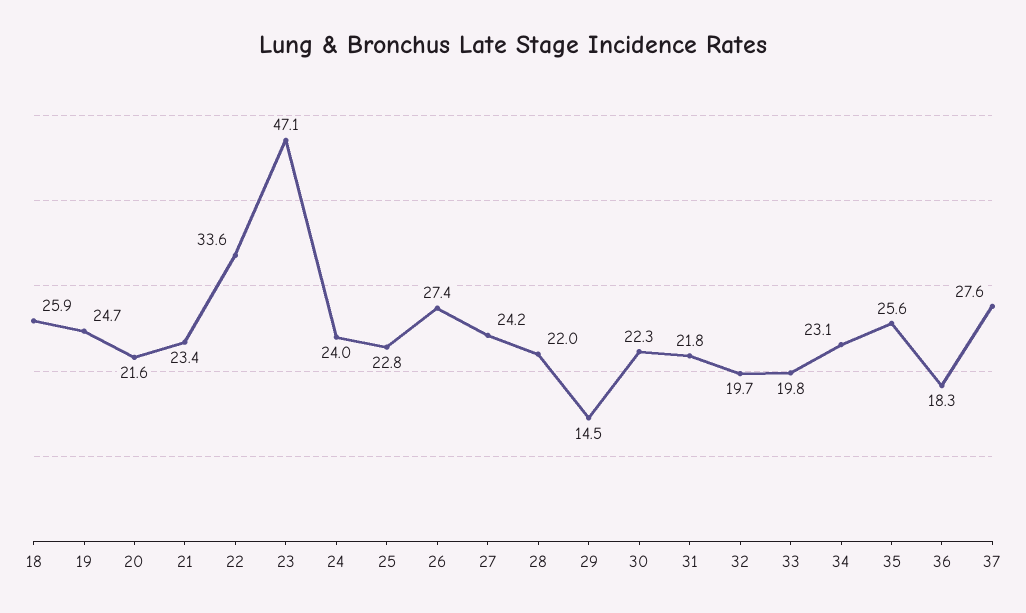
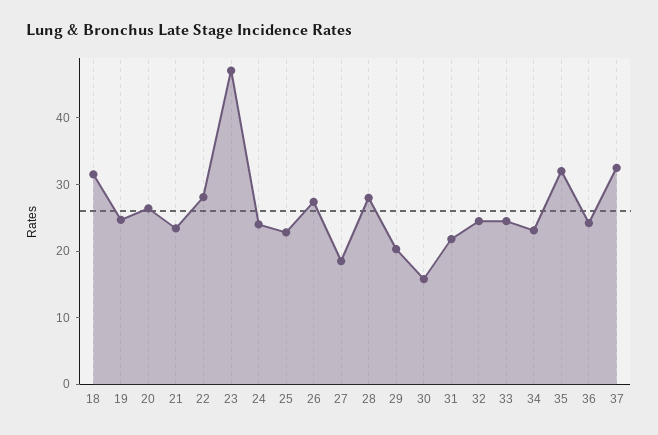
  {
-   "18": 25.9,
+   "18": 32,
    "19": 24.7,
-   "20": 21.6,
+   "20": 26,
    "21": 23.4,
-   "22": 33.6,
+   "22": 28,
    "23": 47.1,
    "24": 24,
    "25": 22.8,
    "26": 27.4,
-   "27": 24.2,
+   "27": 18,
-   "28": 22,
+   "28": 28,
-   "29": 14.5,
+   "29": 20,
-   "30": 22.3,
+   "30": 16,
    "31": 21.8,
-   "32": 19.7,
+   "32": 24,
-   "33": 19.8,
+   "33": 24,
    "34": 23.1,
-   "35": 25.6,
+   "35": 32,
-   "36": 18.3,
+   "36": 24,
-   "37": 27.6
+   "37": 32
  }

